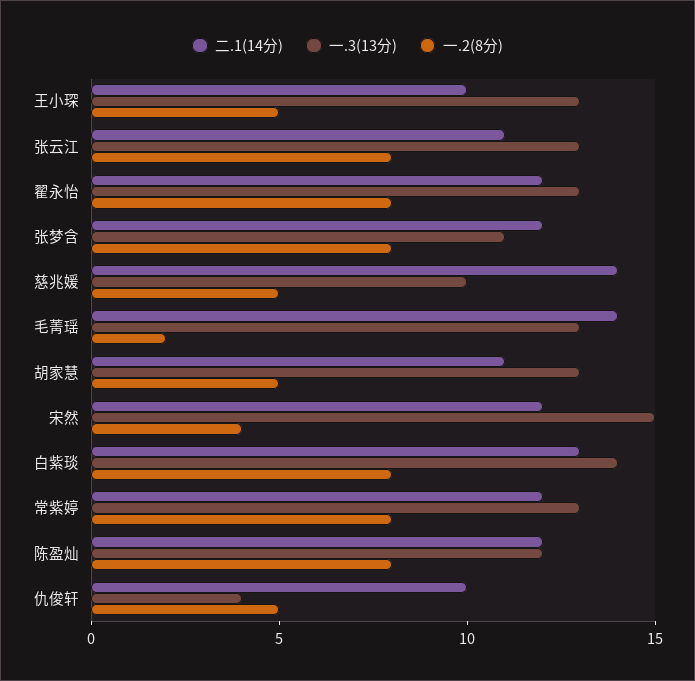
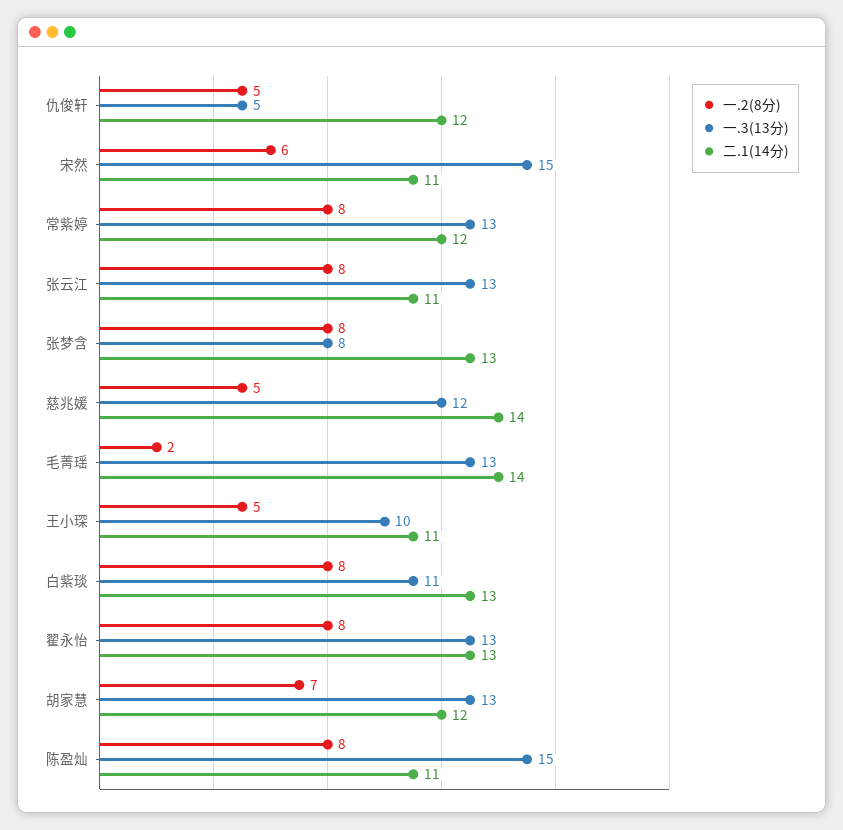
  {
    "二.1(14分)": {
-     "王小琛": 10,
+     "王小琛": 11,
      "张云江": 11,
-     "翟永怡": 12,
+     "翟永怡": 13,
-     "张梦含": 12,
+     "张梦含": 13,
      "慈兆媛": 14,
      "毛菁瑶": 14,
-     "胡家慧": 11,
+     "胡家慧": 12,
-     "宋然": 12,
+     "宋然": 11,
      "白紫琰": 13,
      "常紫婷": 12,
-     "陈盈灿": 12,
+     "陈盈灿": 11,
-     "仇俊轩": 10
+     "仇俊轩": 12
    },
    "一.3(13分)": {
-     "王小琛": 13,
+     "王小琛": 10,
      "张云江": 13,
      "翟永怡": 13,
-     "张梦含": 11,
+     "张梦含": 8,
-     "慈兆媛": 10,
+     "慈兆媛": 12,
      "毛菁瑶": 13,
      "胡家慧": 13,
      "宋然": 15,
-     "白紫琰": 14,
+     "白紫琰": 11,
      "常紫婷": 13,
-     "陈盈灿": 12,
+     "陈盈灿": 15,
-     "仇俊轩": 4
+     "仇俊轩": 5
    },
    "一.2(8分)": {
      "王小琛": 5,
      "张云江": 8,
      "翟永怡": 8,
      "张梦含": 8,
      "慈兆媛": 5,
      "毛菁瑶": 2,
-     "胡家慧": 5,
+     "胡家慧": 7,
-     "宋然": 4,
+     "宋然": 6,
      "白紫琰": 8,
      "常紫婷": 8,
      "陈盈灿": 8,
      "仇俊轩": 5
    }
  }

